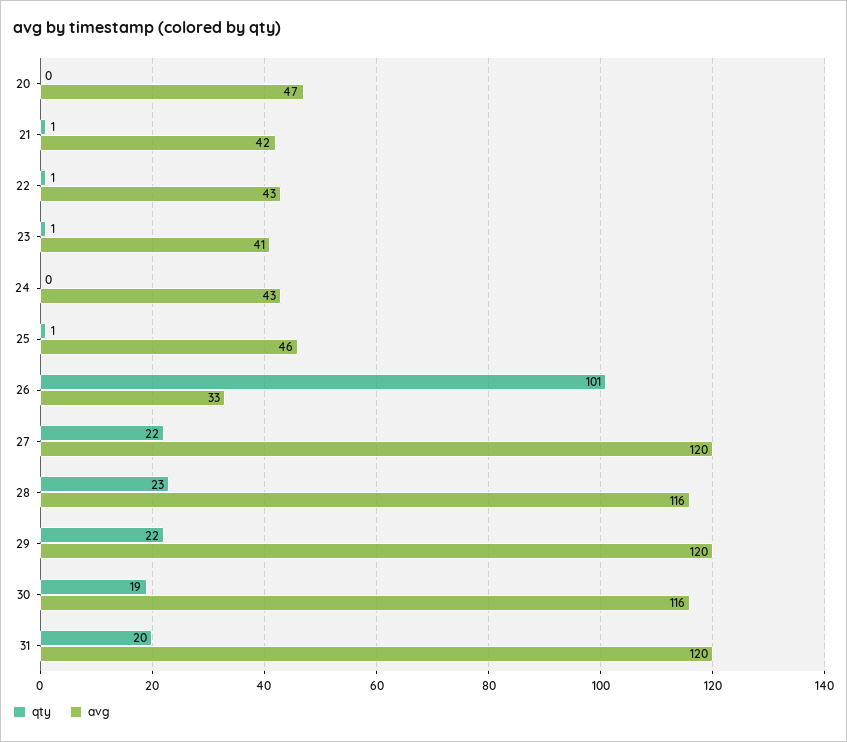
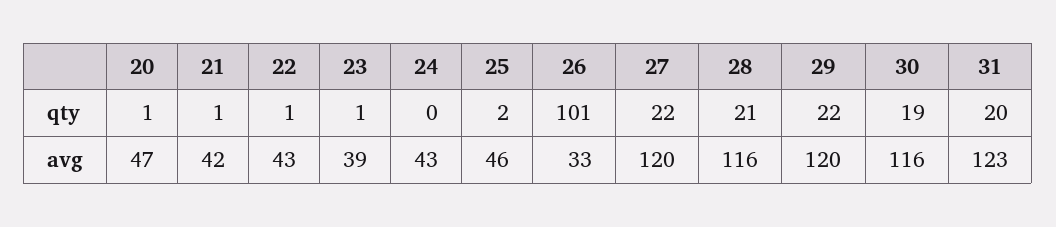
  {
    "qty": {
-     "20": 0,
+     "20": 1,
      "21": 1,
      "22": 1,
      "23": 1,
      "24": 0,
-     "25": 1,
+     "25": 2,
      "26": 101,
      "27": 22,
-     "28": 23,
+     "28": 21,
      "29": 22,
      "30": 19,
      "31": 20
    },
    "avg": {
      "20": 47,
      "21": 42,
      "22": 43,
-     "23": 41,
+     "23": 39,
      "24": 43,
      "25": 46,
      "26": 33,
      "27": 120,
      "28": 116,
      "29": 120,
      "30": 116,
-     "31": 120
+     "31": 123
    }
  }

